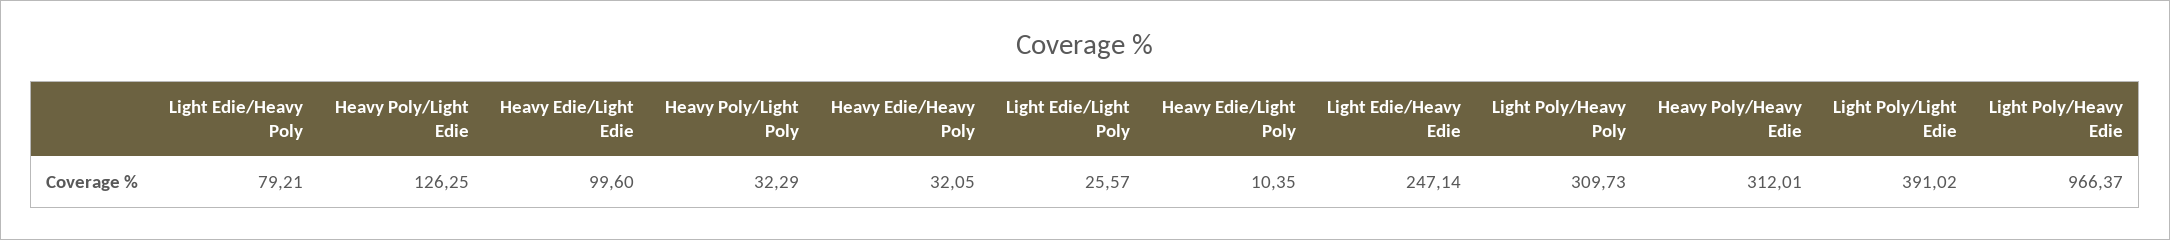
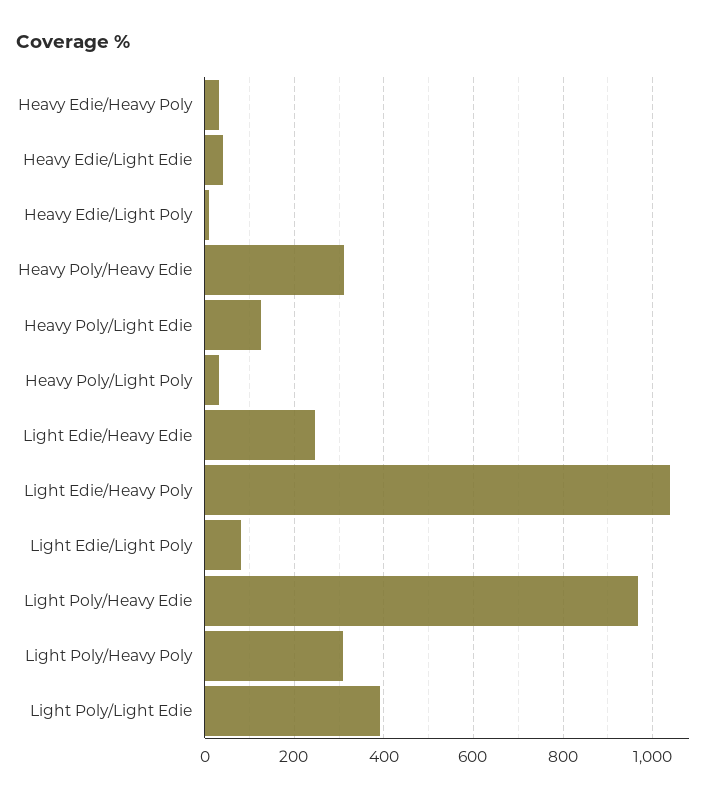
  {
-   "Light Edie/Heavy Poly": 79.21,
+   "Light Edie/Heavy Poly": 1040,
    "Heavy Poly/Light Edie": 126.25,
-   "Heavy Edie/Light Edie": 99.6,
+   "Heavy Edie/Light Edie": 40,
    "Heavy Poly/Light Poly": 32.29,
    "Heavy Edie/Heavy Poly": 32.05,
-   "Light Edie/Light Poly": 25.57,
+   "Light Edie/Light Poly": 80,
    "Heavy Edie/Light Poly": 10.35,
    "Light Edie/Heavy Edie": 247.14,
    "Light Poly/Heavy Poly": 309.73,
    "Heavy Poly/Heavy Edie": 312.01,
    "Light Poly/Light Edie": 391.02,
    "Light Poly/Heavy Edie": 966.37
  }

